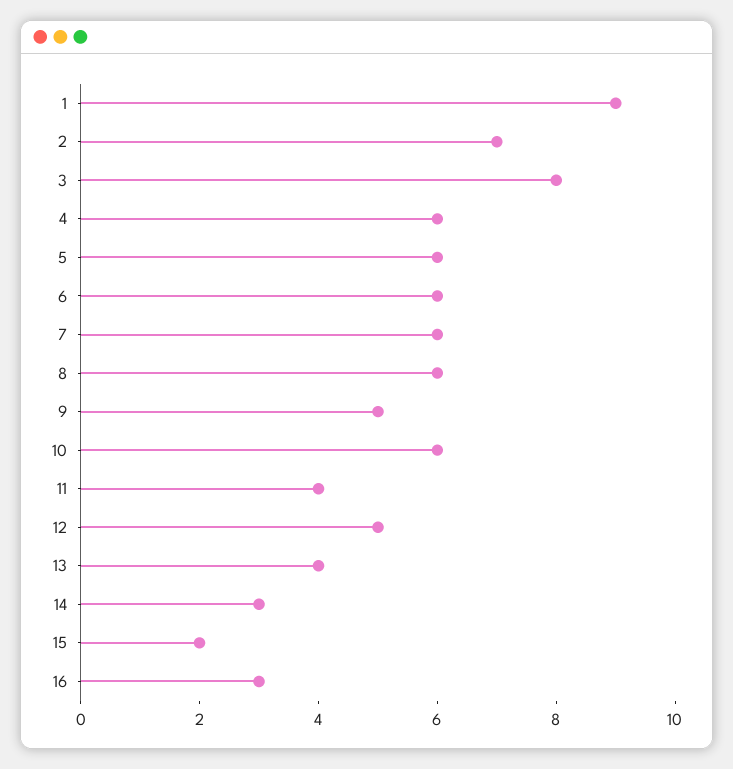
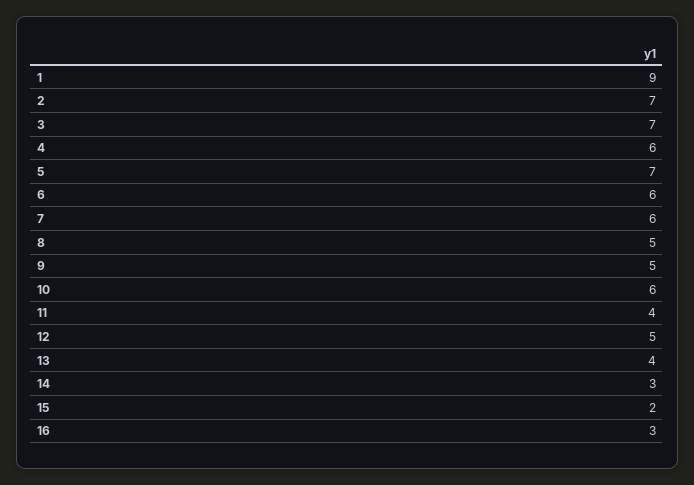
  {
    "1": 9,
    "2": 7,
-   "3": 8,
+   "3": 7,
    "4": 6,
-   "5": 6,
+   "5": 7,
    "6": 6,
    "7": 6,
-   "8": 6,
+   "8": 5,
    "9": 5,
    "10": 6,
    "11": 4,
    "12": 5,
    "13": 4,
    "14": 3,
    "15": 2,
    "16": 3
  }

